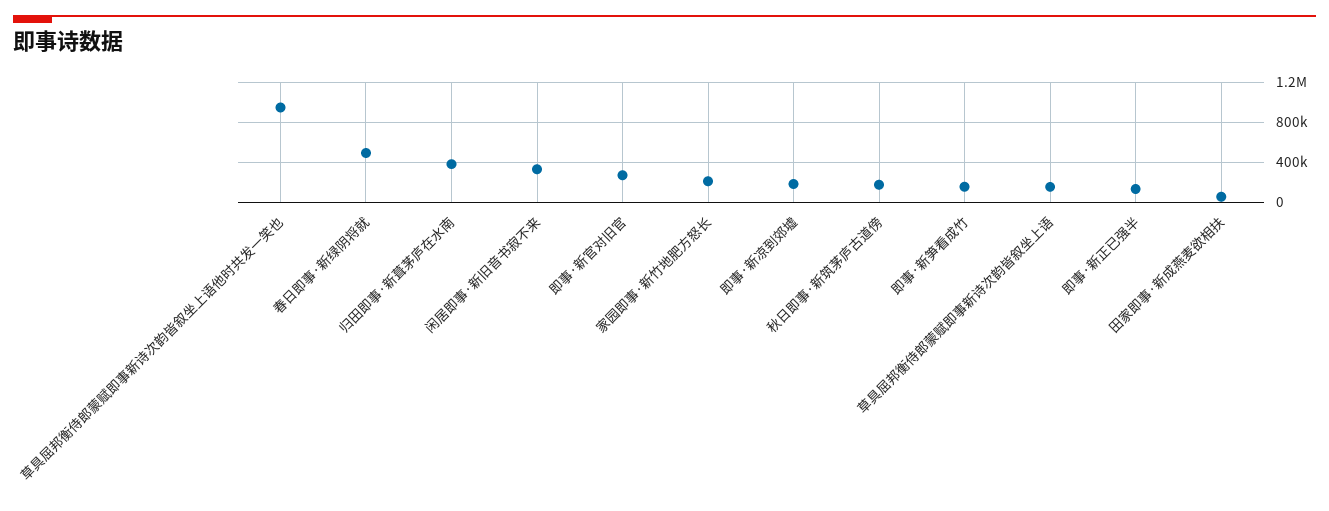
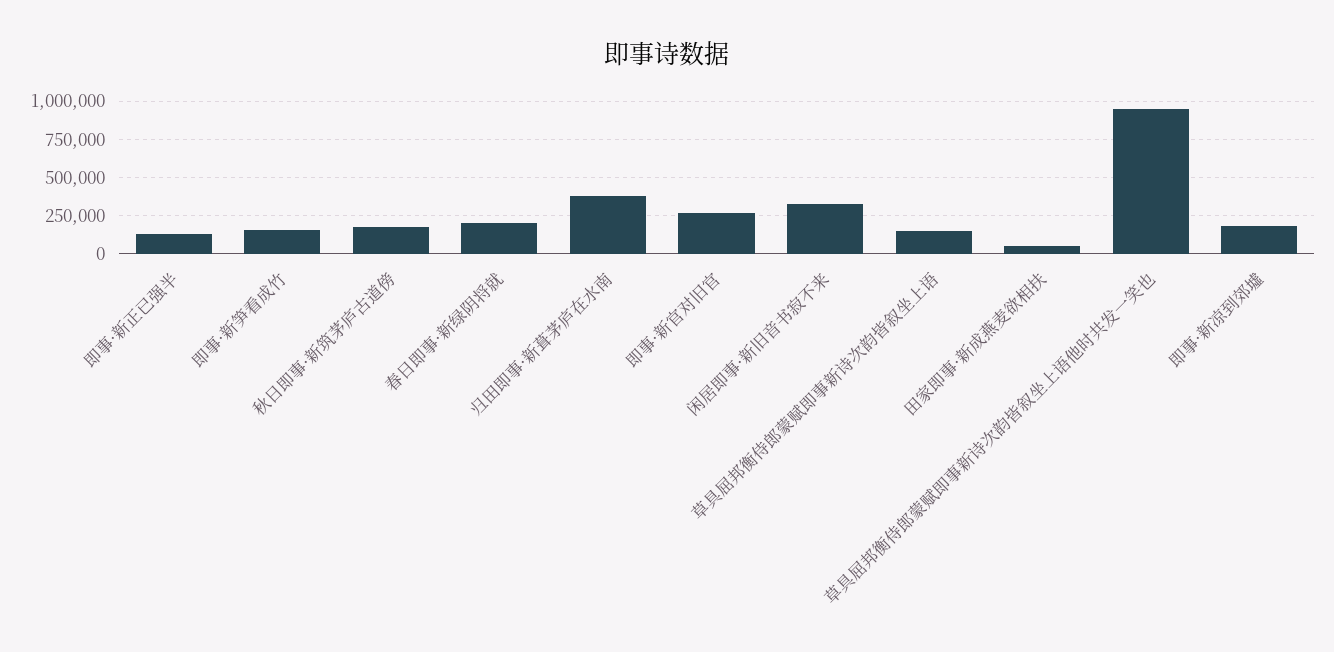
  {
    "草具屈邦衡侍郎蒙赋即事新诗次韵皆叙坐上语他时共发一笑也": 950000,
-   "春日即事·新绿阴将就": 500000,
+   "春日即事·新绿阴将就": 200000,
    "归田即事·新葺茅庐在水南": 400000,
    "闲居即事·新旧音书寂不来": 350000,
    "即事·新官对旧官": 250000,
-   "家园即事·新竹地肥方怒长": 200000,
    "即事·新凉到郊墟": 200000,
    "秋日即事·新筑茅庐古道傍": 150000,
    "即事·新笋看成竹": 150000,
    "草具屈邦衡侍郎蒙赋即事新诗次韵皆叙坐上语": 150000,
    "即事·新正已强半": 150000,
    "田家即事·新成燕麦欲相扶": 50000
  }

